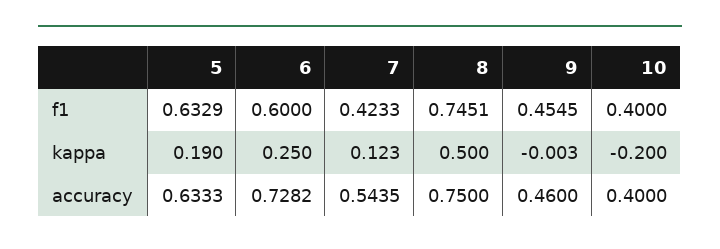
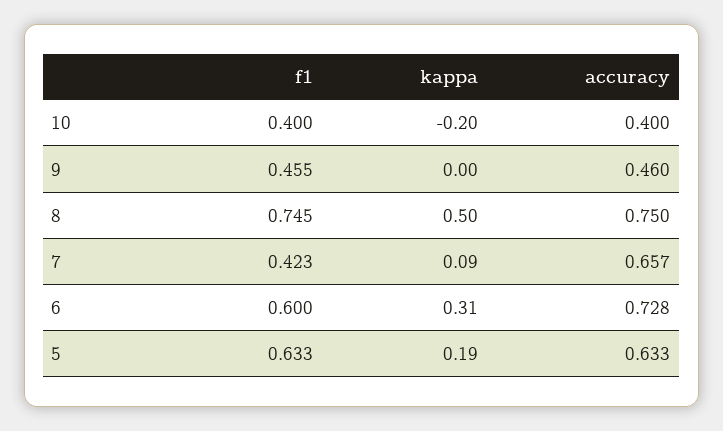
  {
    "5": {
      "f1": 0.6329,
      "kappa": 0.19,
      "accuracy": 0.6333
    },
    "6": {
      "f1": 0.6,
-     "kappa": 0.25,
+     "kappa": 0.31,
      "accuracy": 0.7282
    },
    "7": {
      "f1": 0.4233,
-     "kappa": 0.123,
+     "kappa": 0.09,
-     "accuracy": 0.5435
+     "accuracy": 0.657
    },
    "8": {
      "f1": 0.7451,
      "kappa": 0.5,
      "accuracy": 0.75
    },
    "9": {
      "f1": 0.4545,
      "kappa": -0.003,
      "accuracy": 0.46
    },
    "10": {
      "f1": 0.4,
      "kappa": -0.2,
      "accuracy": 0.4
    }
  }

